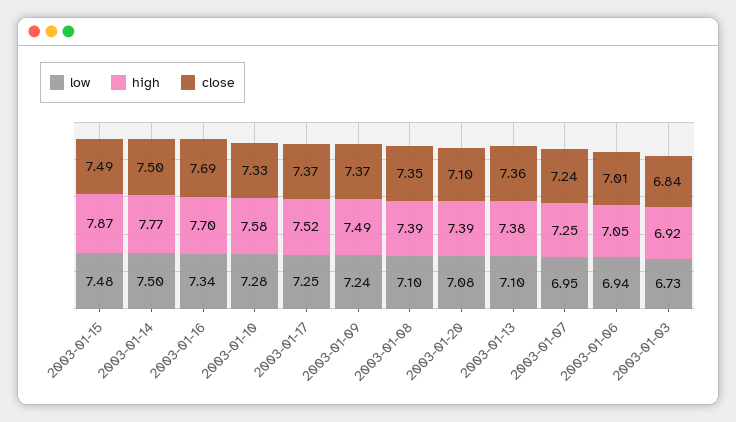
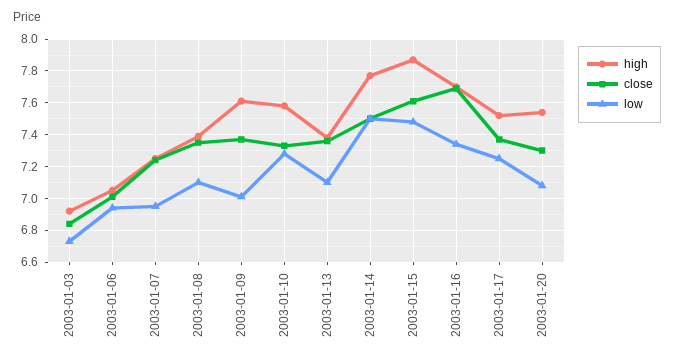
  {
    "low": {
      "2003-01-15": 7.48,
      "2003-01-14": 7.5,
      "2003-01-16": 7.34,
      "2003-01-10": 7.28,
      "2003-01-17": 7.25,
-     "2003-01-09": 7.24,
+     "2003-01-09": 7,
      "2003-01-08": 7.1,
      "2003-01-20": 7.08,
      "2003-01-13": 7.1,
      "2003-01-07": 6.95,
      "2003-01-06": 6.94,
      "2003-01-03": 6.73
    },
    "high": {
      "2003-01-15": 7.87,
      "2003-01-14": 7.77,
      "2003-01-16": 7.7,
      "2003-01-10": 7.58,
      "2003-01-17": 7.52,
-     "2003-01-09": 7.49,
+     "2003-01-09": 7.6,
      "2003-01-08": 7.39,
-     "2003-01-20": 7.39,
+     "2003-01-20": 7.55,
      "2003-01-13": 7.38,
      "2003-01-07": 7.25,
      "2003-01-06": 7.05,
      "2003-01-03": 6.92
    },
    "close": {
-     "2003-01-15": 7.49,
+     "2003-01-15": 7.6,
      "2003-01-14": 7.5,
      "2003-01-16": 7.69,
      "2003-01-10": 7.33,
      "2003-01-17": 7.37,
      "2003-01-09": 7.37,
      "2003-01-08": 7.35,
-     "2003-01-20": 7.1,
+     "2003-01-20": 7.3,
      "2003-01-13": 7.36,
      "2003-01-07": 7.24,
      "2003-01-06": 7.01,
      "2003-01-03": 6.84
    }
  }

